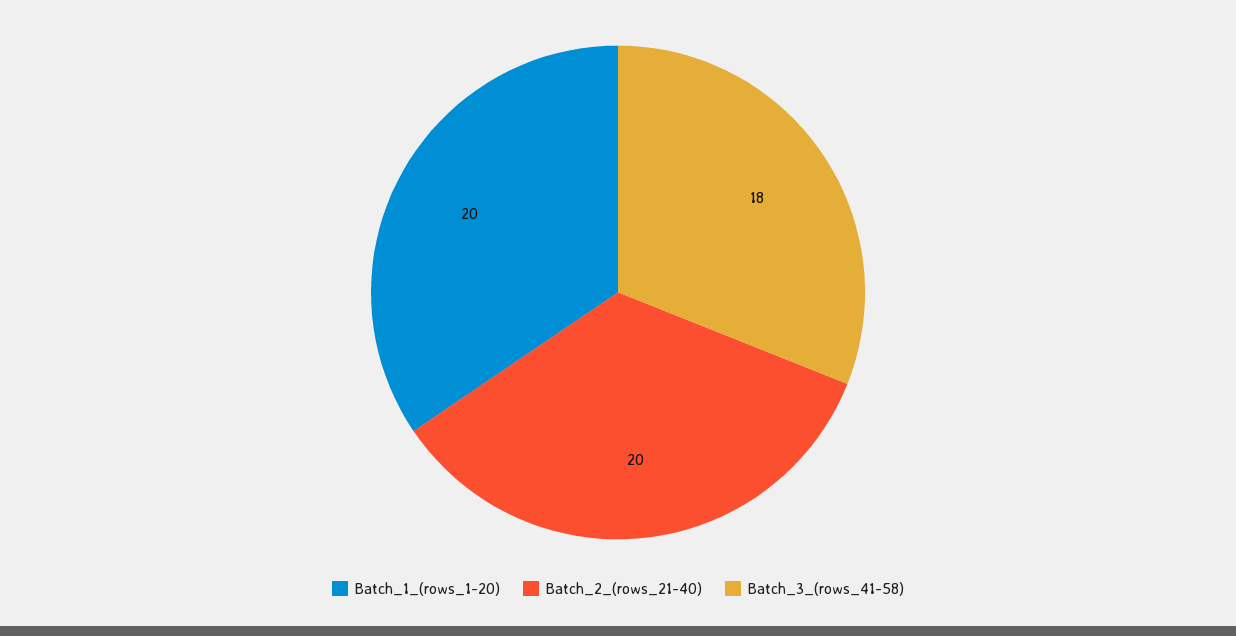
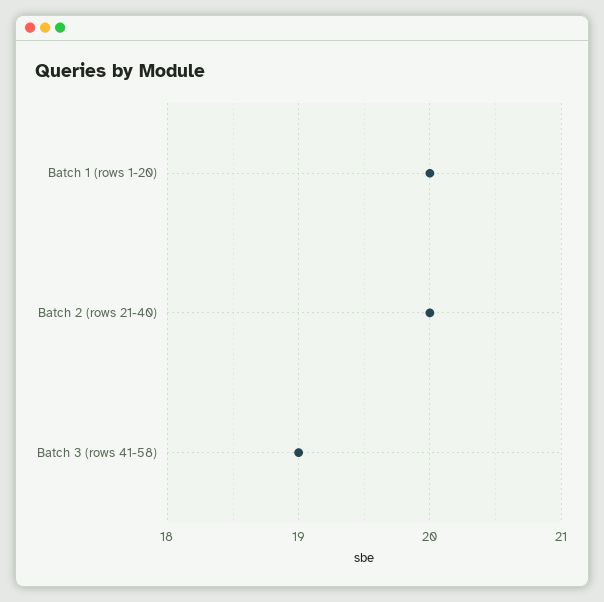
  {
    "Batch_1_(rows_1-20)": 20,
    "Batch_2_(rows_21-40)": 20,
-   "Batch_3_(rows_41-58)": 18
+   "Batch_3_(rows_41-58)": 19
  }

